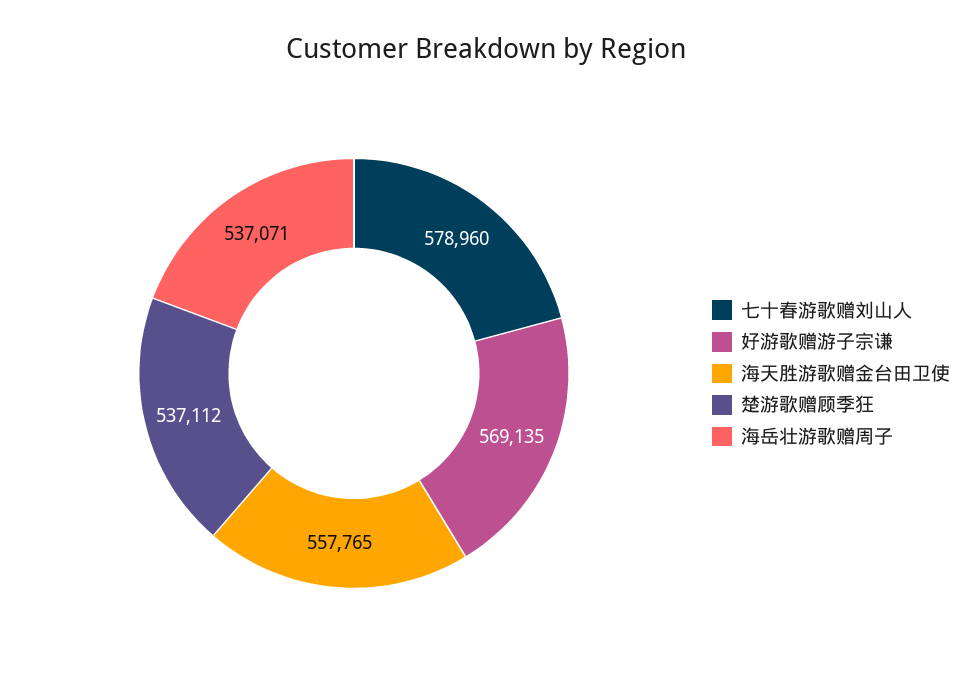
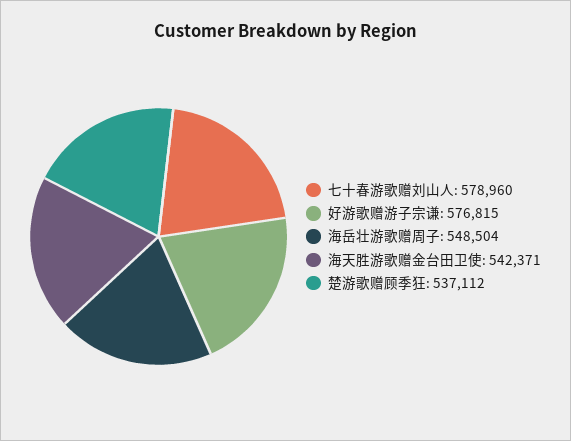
  {
    "七十春游歌赠刘山人": 578960,
-   "好游歌赠游子宗谦": 569135,
+   "好游歌赠游子宗谦": 576815,
-   "海天胜游歌赠金台田卫使": 557765,
+   "海天胜游歌赠金台田卫使": 542371,
    "楚游歌赠顾季狂": 537112,
-   "海岳壮游歌赠周子": 537071
+   "海岳壮游歌赠周子": 548504
  }

